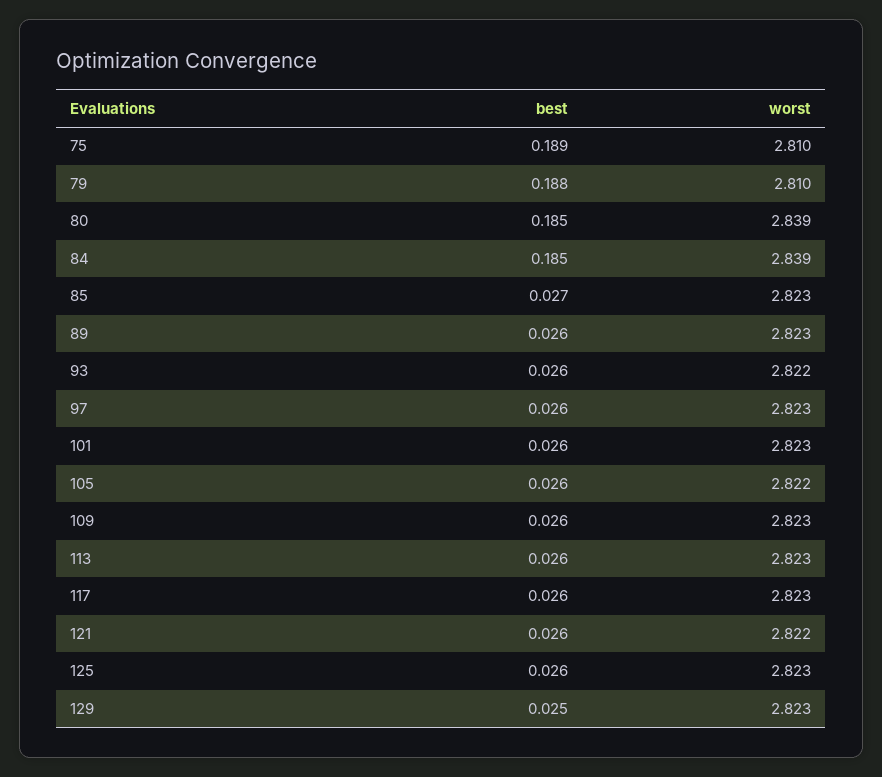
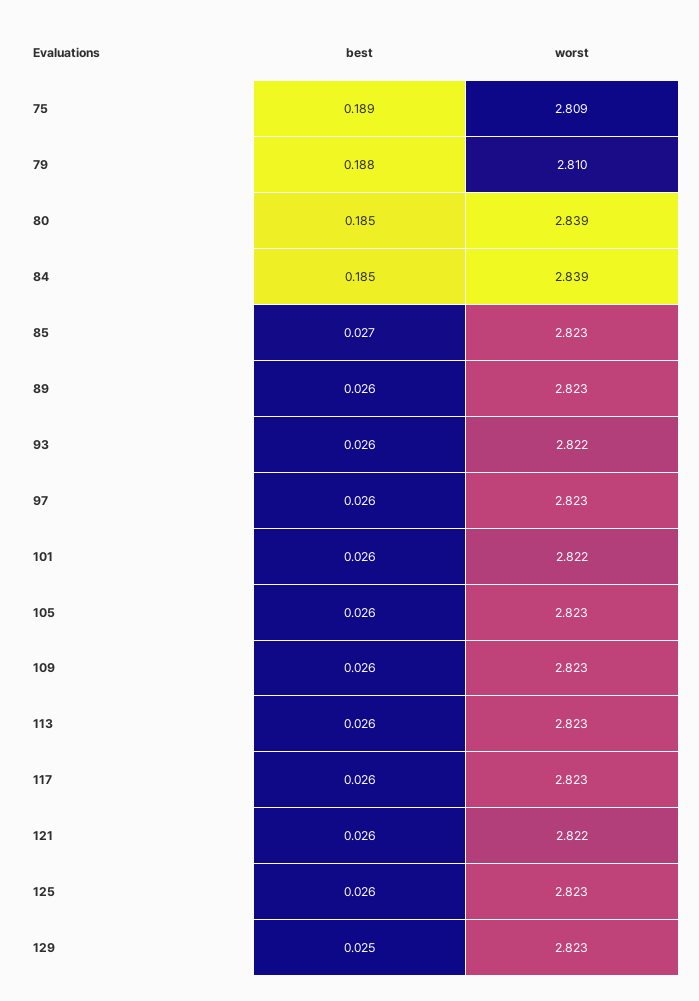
  {
    "best": {
      "75": 0.189,
      "79": 0.188,
      "80": 0.185,
      "84": 0.185,
      "85": 0.027,
      "89": 0.026,
      "93": 0.026,
      "97": 0.026,
      "101": 0.026,
      "105": 0.026,
      "109": 0.026,
      "113": 0.026,
      "117": 0.026,
      "121": 0.026,
      "125": 0.026,
      "129": 0.025
    },
    "worst": {
-     "75": 2.81,
+     "75": 2.809,
      "79": 2.81,
      "80": 2.839,
      "84": 2.839,
      "85": 2.823,
      "89": 2.823,
      "93": 2.822,
      "97": 2.823,
-     "101": 2.823,
+     "101": 2.822,
-     "105": 2.822,
+     "105": 2.823,
      "109": 2.823,
      "113": 2.823,
      "117": 2.823,
      "121": 2.822,
      "125": 2.823,
      "129": 2.823
    }
  }

